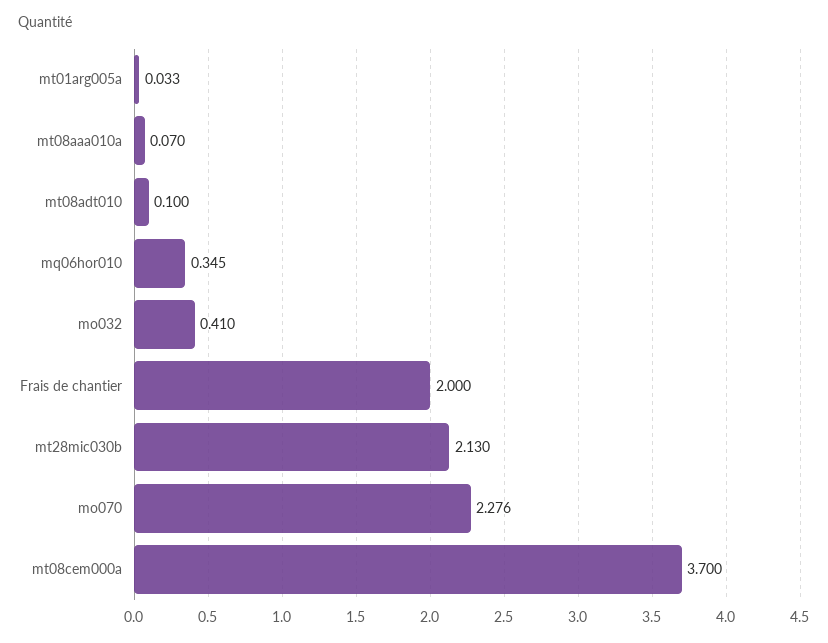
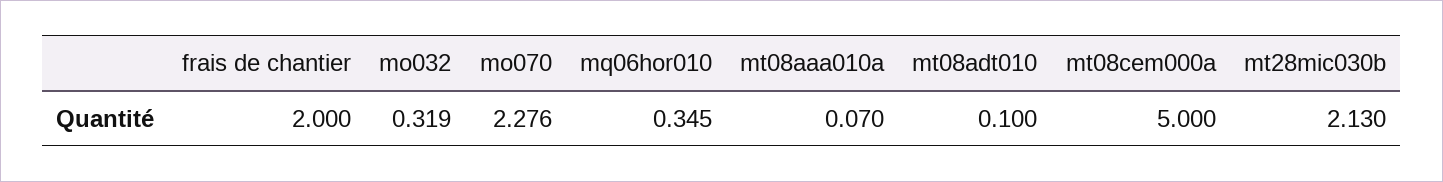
  {
-   "mt01arg005a": 0.033,
    "mt08aaa010a": 0.07,
    "mt08adt010": 0.1,
    "mq06hor010": 0.345,
-   "mo032": 0.41,
+   "mo032": 0.319,
    "Frais de chantier": 2,
    "mt28mic030b": 2.13,
    "mo070": 2.276,
-   "mt08cem000a": 3.7
+   "mt08cem000a": 5
  }

